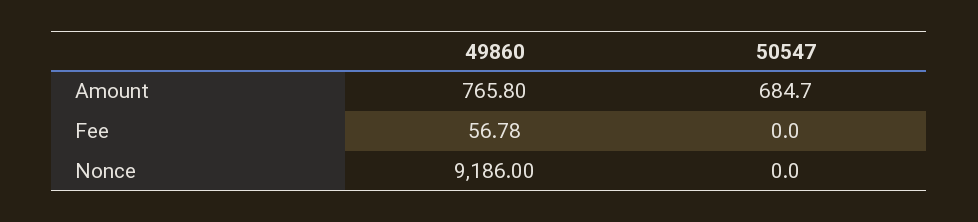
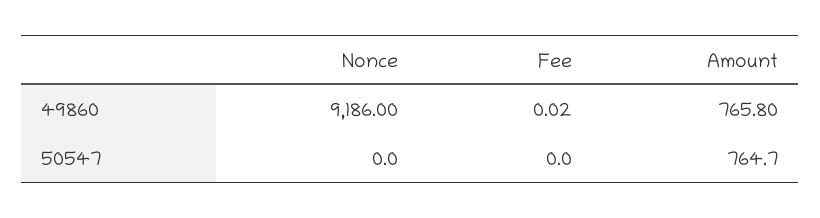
  {
    "49860": {
      "Amount": 765.8,
-     "Fee": 56.78,
+     "Fee": 0.02,
      "Nonce": 9186
    },
    "50547": {
-     "Amount": 684.7,
+     "Amount": 764.7,
      "Fee": 0,
      "Nonce": 0
    }
  }

